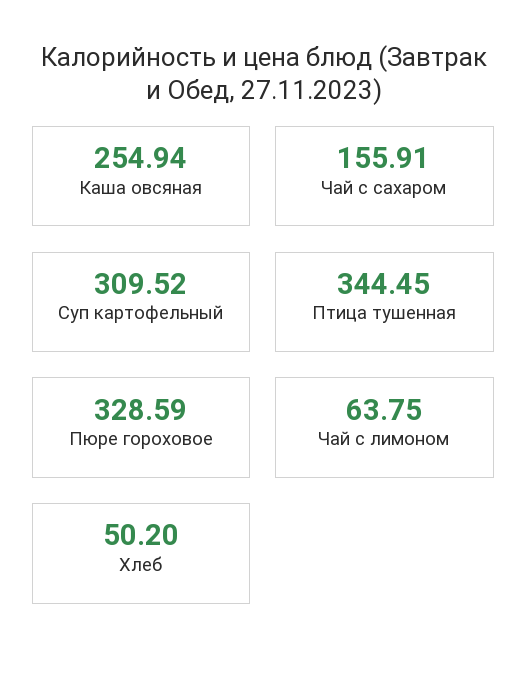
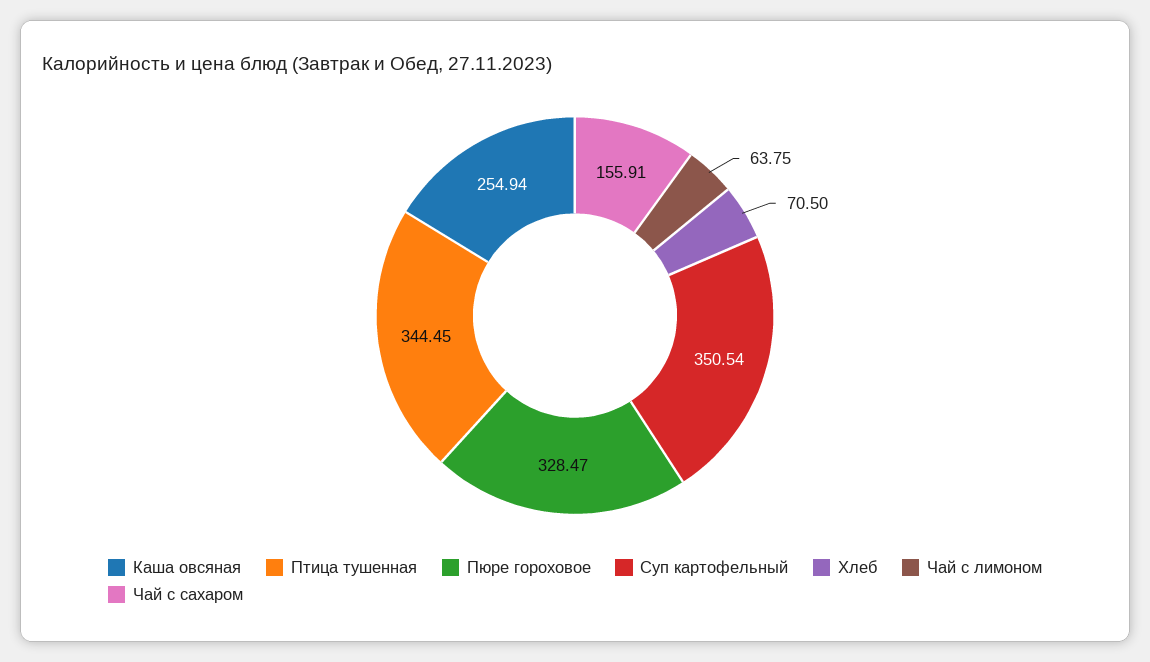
  {
    "Каша овсяная": 254.94,
    "Чай с сахаром": 155.91,
-   "Суп картофельный": 309.52,
+   "Суп картофельный": 350.54,
    "Птица тушенная": 344.45,
-   "Пюре гороховое": 328.59,
+   "Пюре гороховое": 328.47,
    "Чай с лимоном": 63.75,
-   "Хлеб": 50.2
+   "Хлеб": 70.5
  }

